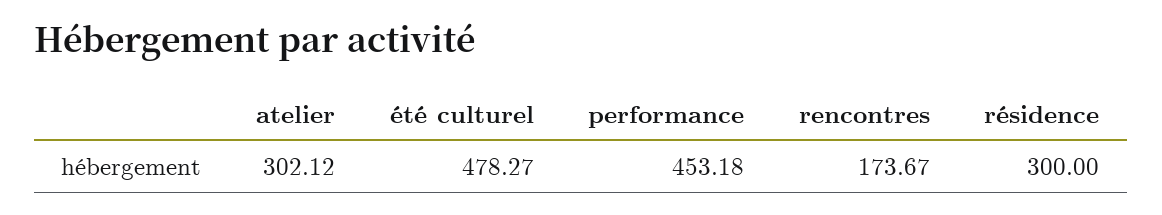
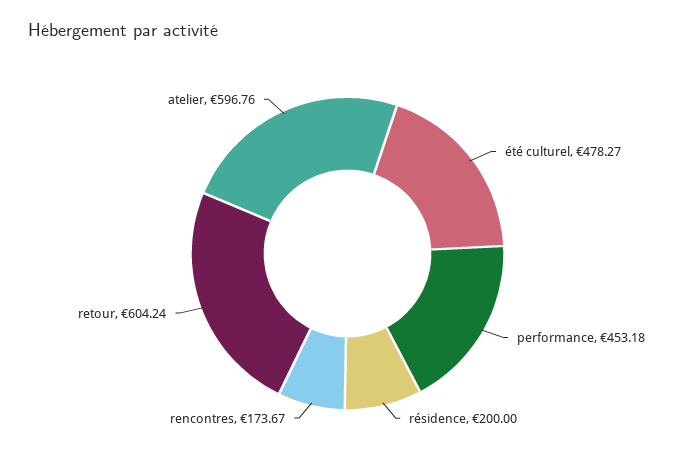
  {
-   "atelier": 302.12,
+   "atelier": 596.76,
    "été culturel": 478.27,
    "performance": 453.18,
    "rencontres": 173.67,
-   "résidence": 300
+   "résidence": 200,
+   "retour": 604.24
  }

